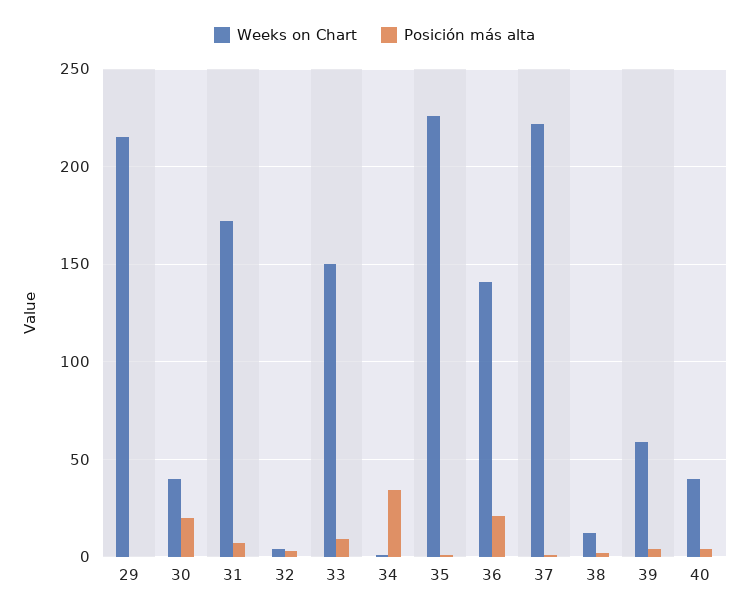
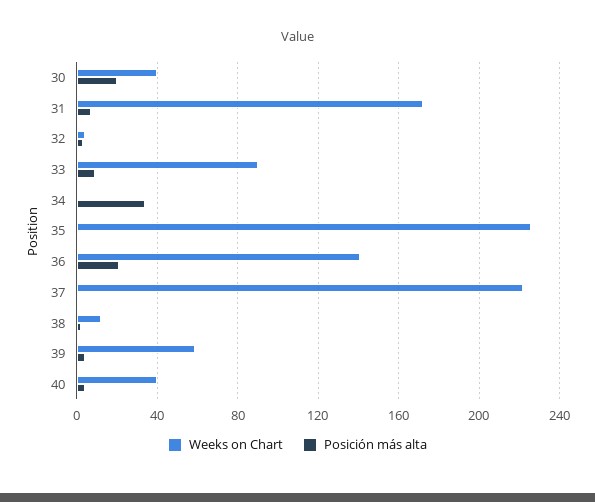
  {
    "Weeks on Chart": {
-     "29": 215,
      "30": 40,
      "31": 170,
      "32": 5,
-     "33": 150,
+     "33": 90,
      "34": 0,
      "35": 225,
      "36": 140,
      "37": 220,
      "38": 10,
      "39": 60,
      "40": 40
    },
    "Posición más alta": {
-     "29": 0,
      "30": 20,
      "31": 5,
      "32": 5,
      "33": 10,
      "34": 35,
      "35": 0,
      "36": 20,
      "37": 0,
      "38": 0,
      "39": 5,
      "40": 5
    }
  }

